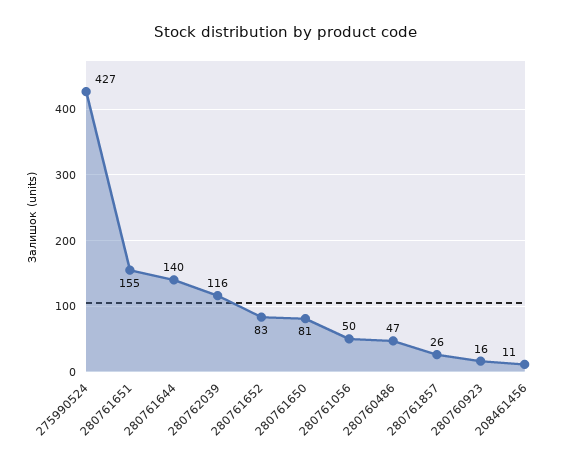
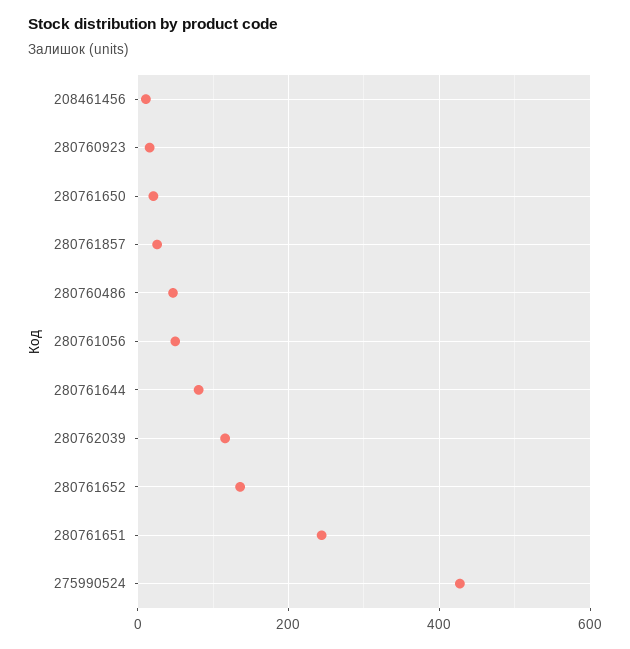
  {
    "275990524": 427,
-   "280761651": 155,
+   "280761651": 240,
-   "280761644": 140,
+   "280761644": 80,
    "280762039": 116,
-   "280761652": 83,
+   "280761652": 140,
-   "280761650": 81,
+   "280761650": 20,
    "280761056": 50,
    "280760486": 47,
    "280761857": 26,
    "280760923": 16,
    "208461456": 11
  }

